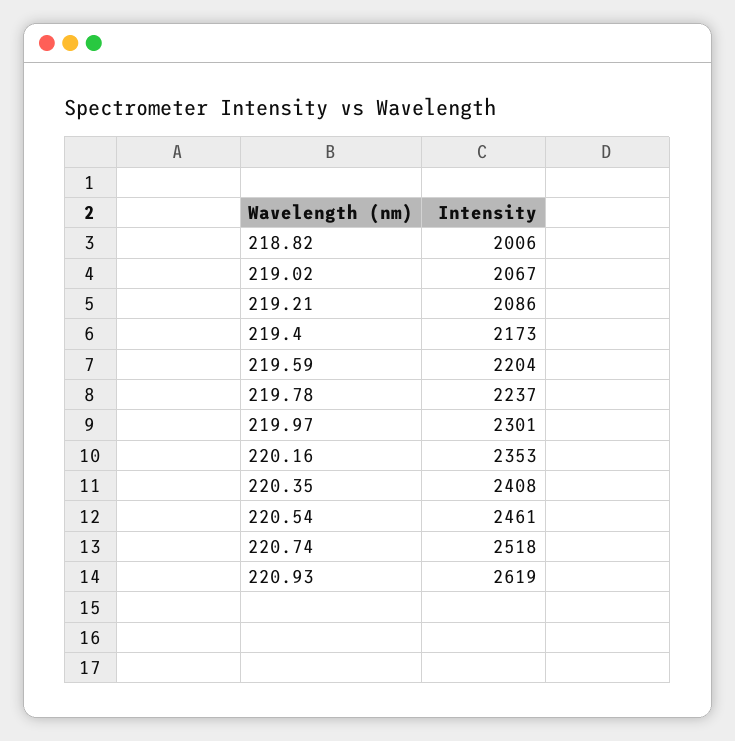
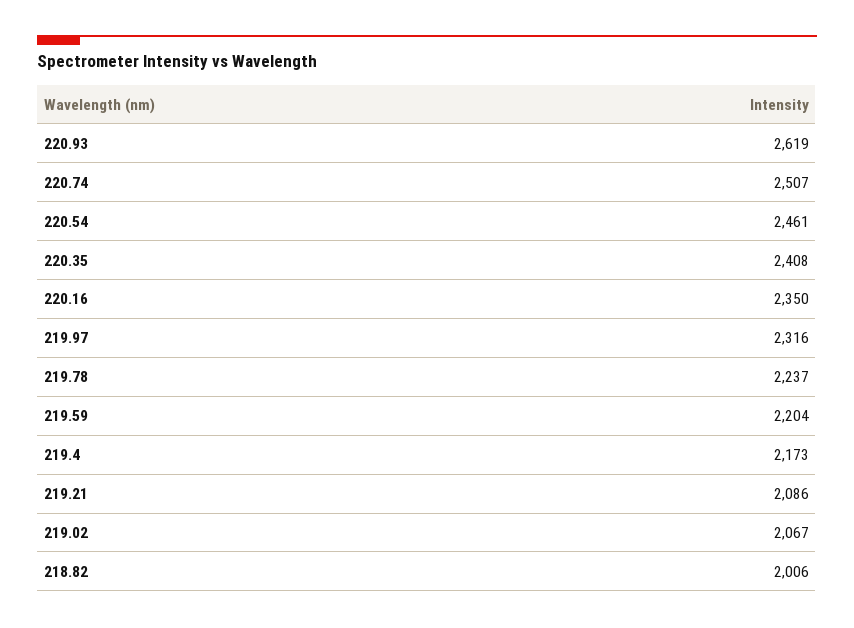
  {
    "218.82": 2006,
    "219.02": 2067,
    "219.21": 2086,
    "219.4": 2173,
    "219.59": 2204,
    "219.78": 2237,
-   "219.97": 2301,
+   "219.97": 2316,
-   "220.16": 2353,
+   "220.16": 2350,
    "220.35": 2408,
    "220.54": 2461,
-   "220.74": 2518,
+   "220.74": 2507,
    "220.93": 2619
  }

